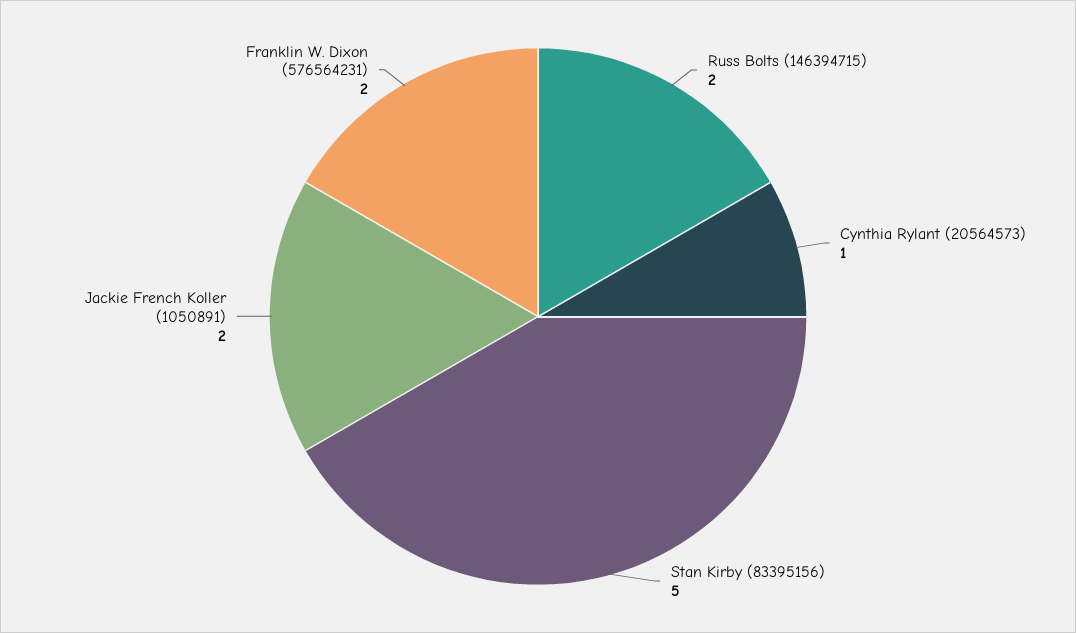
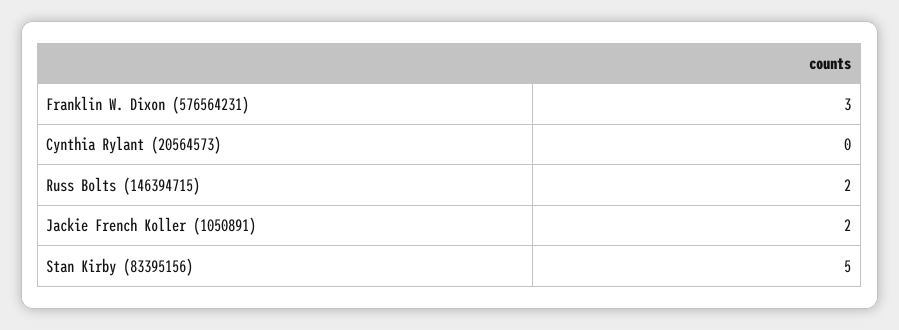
  {
    "Russ Bolts (146394715)": 2,
-   "Cynthia Rylant (20564573)": 1,
+   "Cynthia Rylant (20564573)": 0,
    "Stan Kirby (83395156)": 5,
    "Jackie French Koller (1050891)": 2,
-   "Franklin W. Dixon (576564231)": 2
+   "Franklin W. Dixon (576564231)": 3
  }

